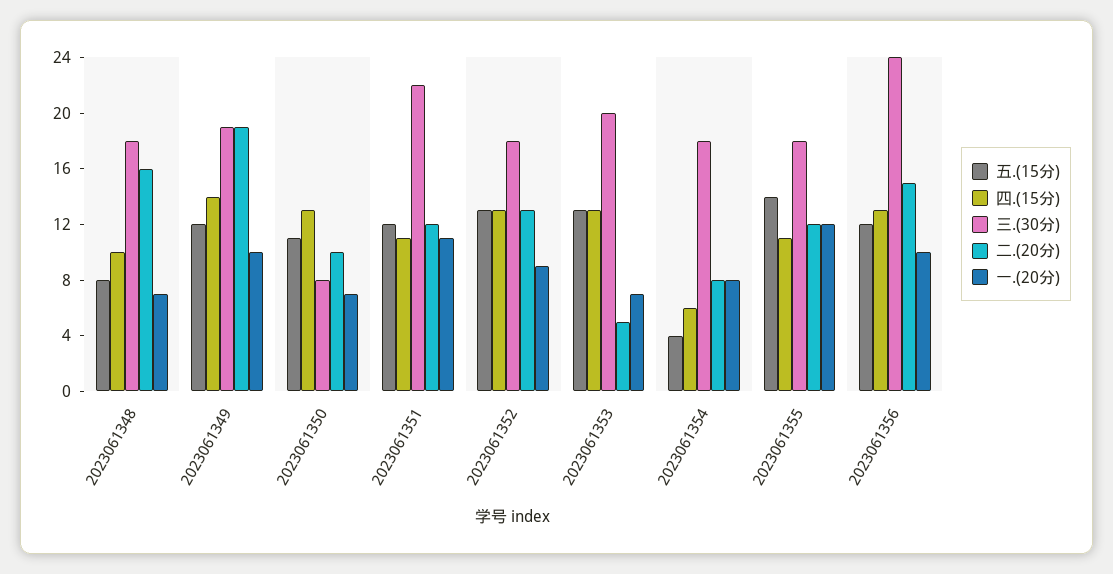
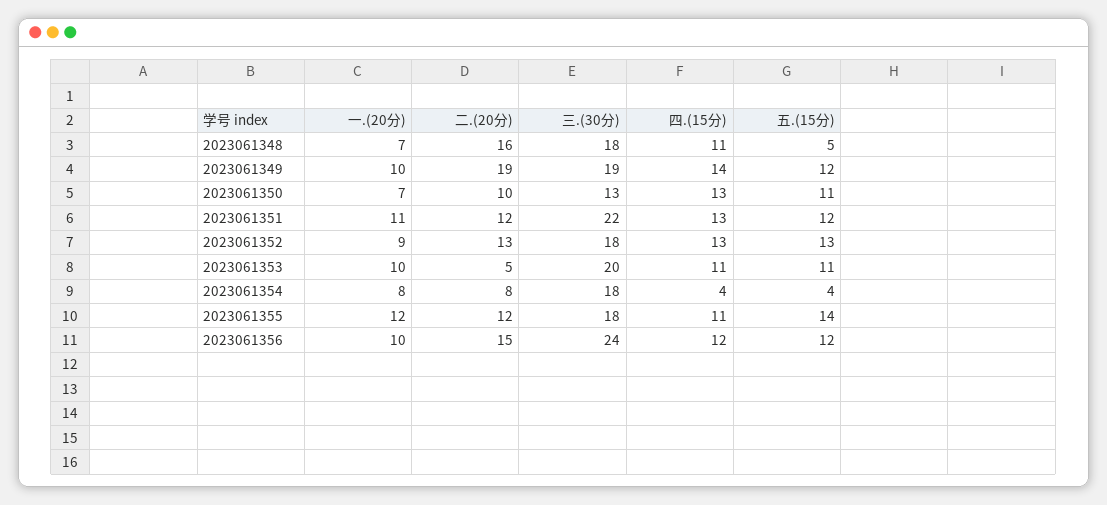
  {
    "五.(15分)": {
-     "2023061348": 8,
+     "2023061348": 5,
      "2023061349": 12,
      "2023061350": 11,
      "2023061351": 12,
      "2023061352": 13,
-     "2023061353": 13,
+     "2023061353": 11,
      "2023061354": 4,
      "2023061355": 14,
      "2023061356": 12
    },
    "四.(15分)": {
-     "2023061348": 10,
+     "2023061348": 11,
      "2023061349": 14,
      "2023061350": 13,
-     "2023061351": 11,
+     "2023061351": 13,
      "2023061352": 13,
-     "2023061353": 13,
+     "2023061353": 11,
-     "2023061354": 6,
+     "2023061354": 4,
      "2023061355": 11,
-     "2023061356": 13
+     "2023061356": 12
    },
    "三.(30分)": {
      "2023061348": 18,
      "2023061349": 19,
-     "2023061350": 8,
+     "2023061350": 13,
      "2023061351": 22,
      "2023061352": 18,
      "2023061353": 20,
      "2023061354": 18,
      "2023061355": 18,
      "2023061356": 24
    },
    "二.(20分)": {
      "2023061348": 16,
      "2023061349": 19,
      "2023061350": 10,
      "2023061351": 12,
      "2023061352": 13,
      "2023061353": 5,
      "2023061354": 8,
      "2023061355": 12,
      "2023061356": 15
    },
    "一.(20分)": {
      "2023061348": 7,
      "2023061349": 10,
      "2023061350": 7,
      "2023061351": 11,
      "2023061352": 9,
-     "2023061353": 7,
+     "2023061353": 10,
      "2023061354": 8,
      "2023061355": 12,
      "2023061356": 10
    }
  }

